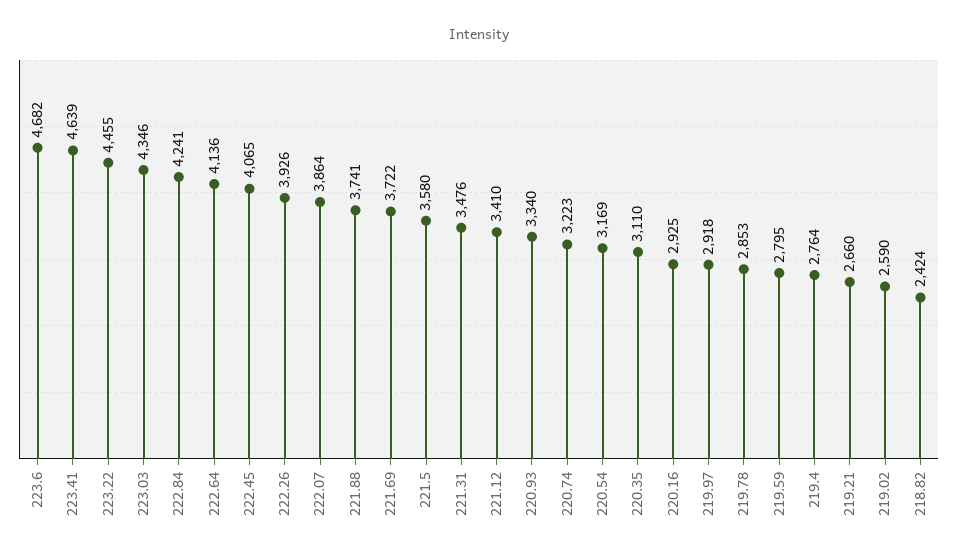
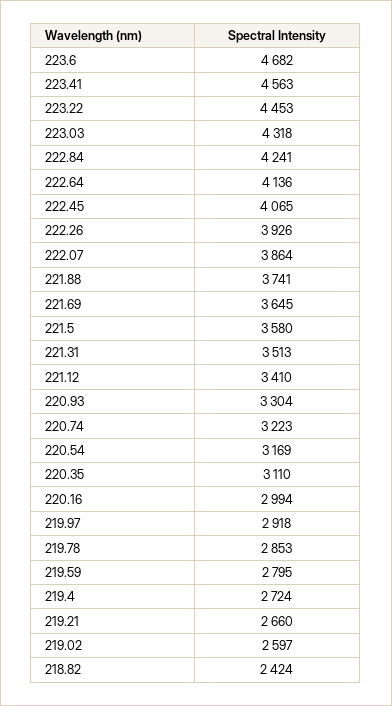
  {
    "223.6": 4682,
-   "223.41": 4639,
+   "223.41": 4563,
-   "223.22": 4455,
+   "223.22": 4453,
-   "223.03": 4346,
+   "223.03": 4318,
    "222.84": 4241,
    "222.64": 4136,
    "222.45": 4065,
    "222.26": 3926,
    "222.07": 3864,
    "221.88": 3741,
-   "221.69": 3722,
+   "221.69": 3645,
    "221.5": 3580,
-   "221.31": 3476,
+   "221.31": 3513,
    "221.12": 3410,
-   "220.93": 3340,
+   "220.93": 3304,
    "220.74": 3223,
    "220.54": 3169,
    "220.35": 3110,
-   "220.16": 2925,
+   "220.16": 2994,
    "219.97": 2918,
    "219.78": 2853,
    "219.59": 2795,
-   "219.4": 2764,
+   "219.4": 2724,
    "219.21": 2660,
-   "219.02": 2590,
+   "219.02": 2597,
    "218.82": 2424
  }

